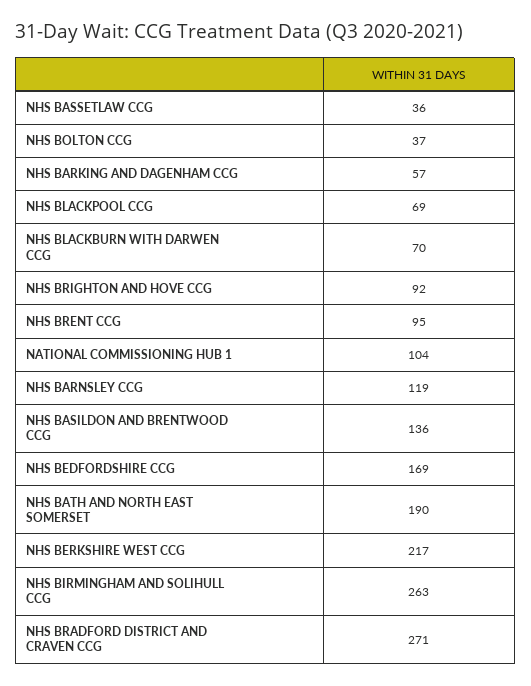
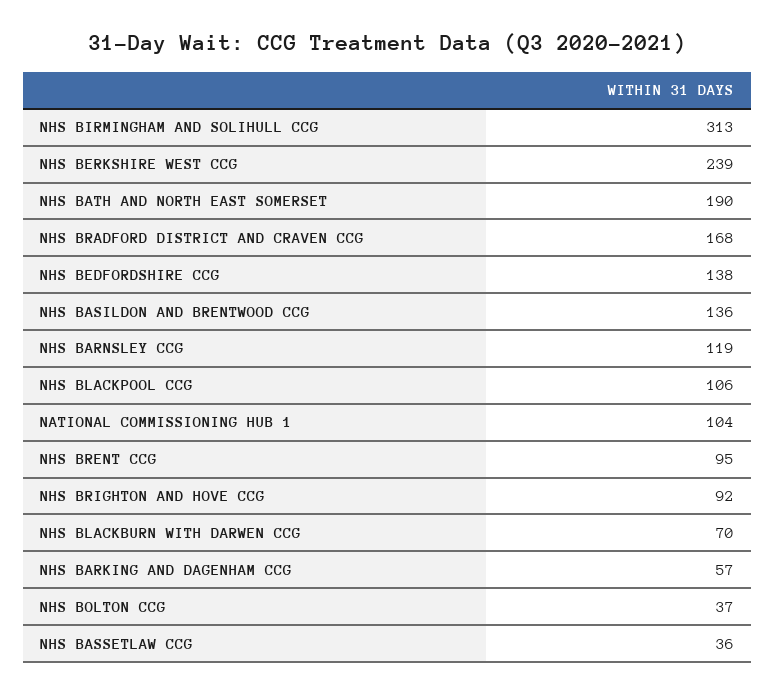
  {
    "NHS BASSETLAW CCG": 36,
    "NHS BOLTON CCG": 37,
    "NHS BARKING AND DAGENHAM CCG": 57,
-   "NHS BLACKPOOL CCG": 69,
+   "NHS BLACKPOOL CCG": 106,
    "NHS BLACKBURN WITH DARWEN CCG": 70,
    "NHS BRIGHTON AND HOVE CCG": 92,
    "NHS BRENT CCG": 95,
    "NATIONAL COMMISSIONING HUB 1": 104,
    "NHS BARNSLEY CCG": 119,
    "NHS BASILDON AND BRENTWOOD CCG": 136,
-   "NHS BEDFORDSHIRE CCG": 169,
+   "NHS BEDFORDSHIRE CCG": 138,
    "NHS BATH AND NORTH EAST SOMERSET": 190,
-   "NHS BERKSHIRE WEST CCG": 217,
+   "NHS BERKSHIRE WEST CCG": 239,
-   "NHS BIRMINGHAM AND SOLIHULL CCG": 263,
+   "NHS BIRMINGHAM AND SOLIHULL CCG": 313,
-   "NHS BRADFORD DISTRICT AND CRAVEN CCG": 271
+   "NHS BRADFORD DISTRICT AND CRAVEN CCG": 168
  }

